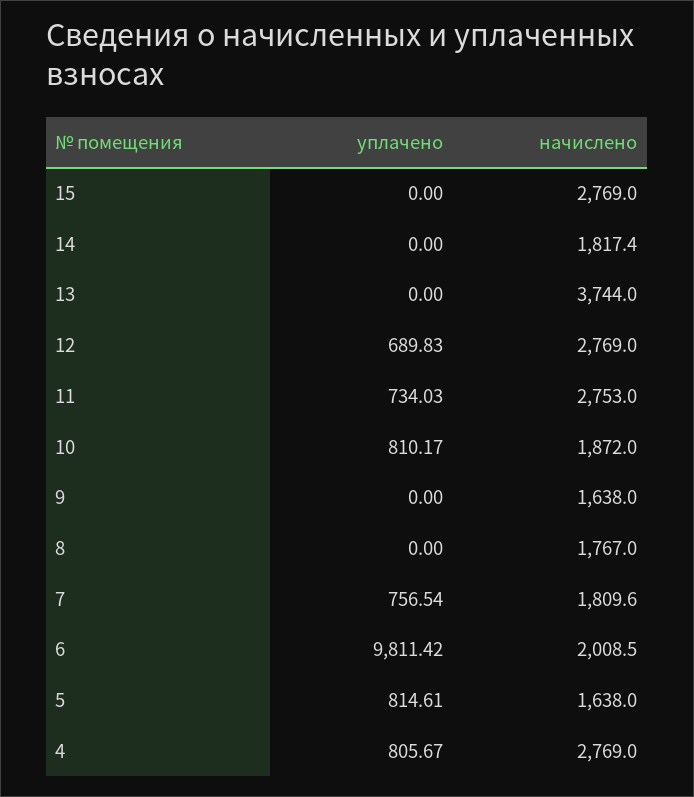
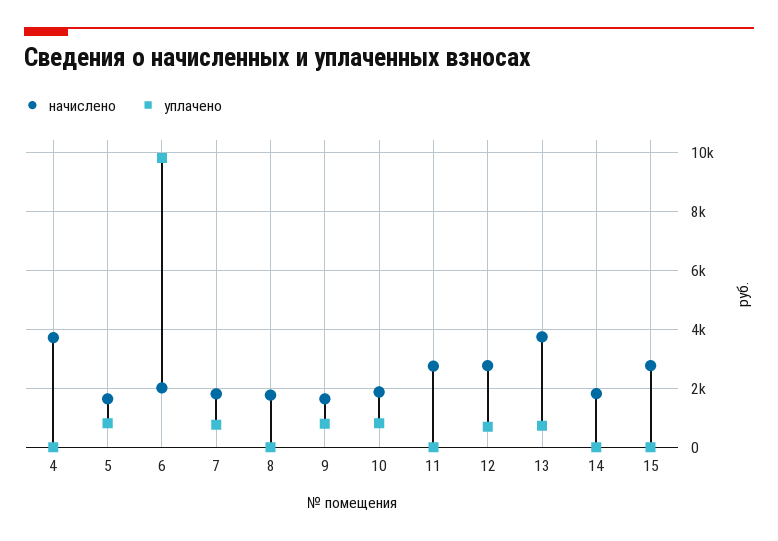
  {
    "уплачено": {
      "15": 0,
      "14": 0,
-     "13": 0,
+     "13": 750,
      "12": 689.83,
-     "11": 734.03,
+     "11": 0,
      "10": 810.17,
-     "9": 0,
+     "9": 750,
      "8": 0,
      "7": 756.54,
      "6": 9811.42,
      "5": 814.61,
-     "4": 805.67
+     "4": 0
    },
    "начислено": {
      "15": 2769,
      "14": 1817.4,
      "13": 3744,
      "12": 2769,
      "11": 2753,
      "10": 1872,
      "9": 1638,
      "8": 1767,
      "7": 1809.6,
      "6": 2008.5,
      "5": 1638,
-     "4": 2769
+     "4": 3750
    }
  }

